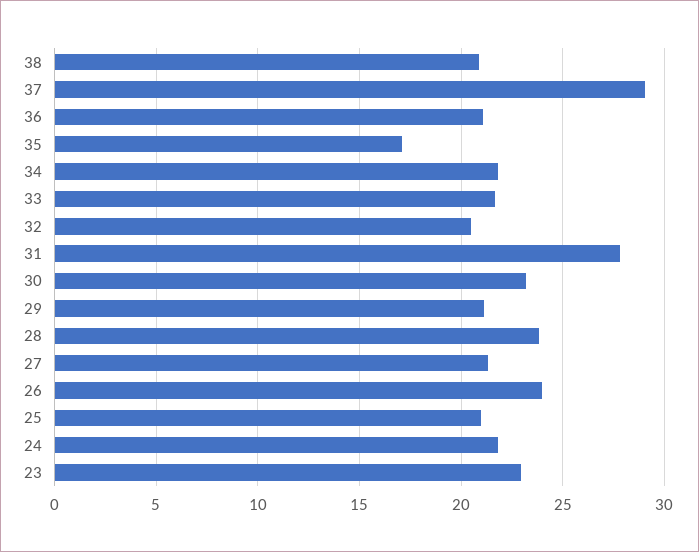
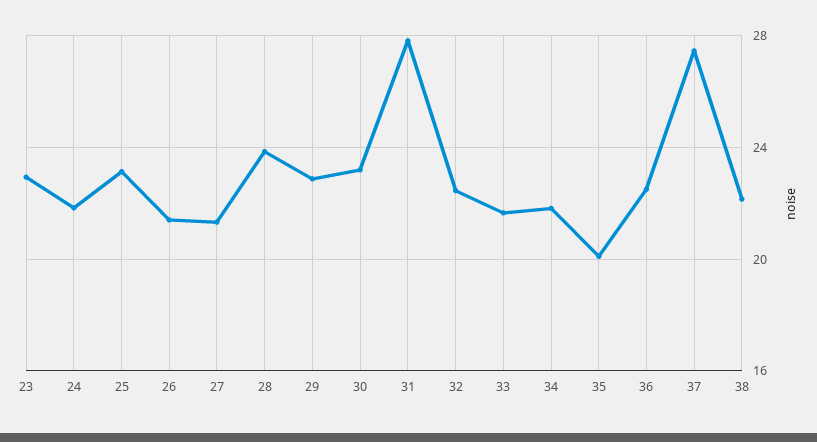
  {
-   "38": 21,
+   "38": 22,
-   "37": 29,
+   "37": 27.5,
-   "36": 21,
+   "36": 22.5,
-   "35": 17,
+   "35": 20,
    "34": 22,
    "33": 21.5,
-   "32": 20.5,
+   "32": 22.5,
    "31": 28,
    "30": 23,
-   "29": 21,
+   "29": 23,
    "28": 24,
    "27": 21.5,
-   "26": 24,
+   "26": 21.5,
-   "25": 21,
+   "25": 23,
    "24": 22,
    "23": 23
  }

